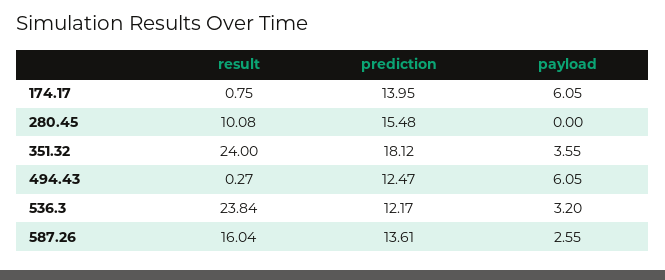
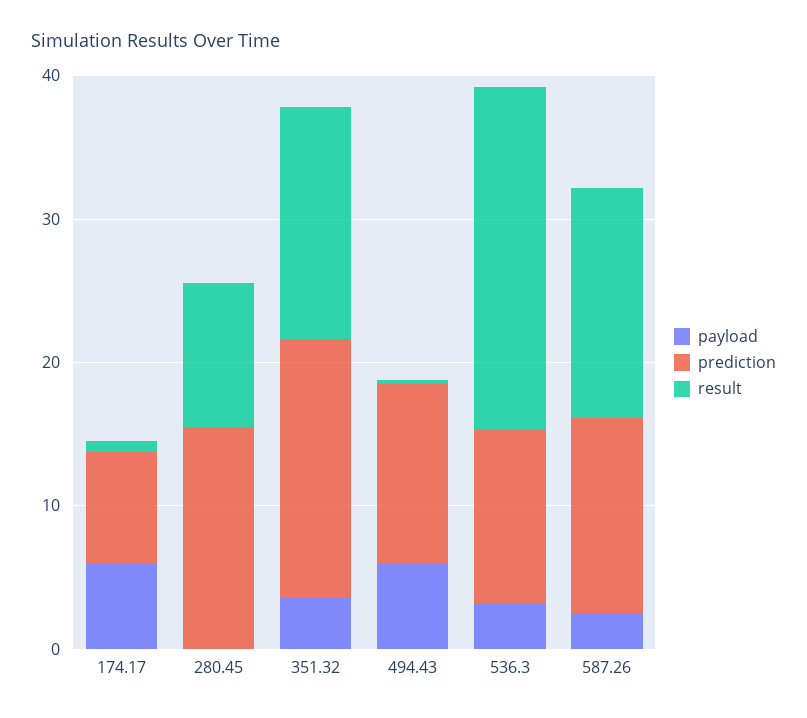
  {
    "result": {
      "174.17": 0.75,
      "280.45": 10.08,
-     "351.32": 24,
+     "351.32": 16,
      "494.43": 0.27,
      "536.3": 23.84,
      "587.26": 16.04
    },
    "prediction": {
-     "174.17": 13.95,
+     "174.17": 8,
      "280.45": 15.48,
      "351.32": 18.12,
      "494.43": 12.47,
      "536.3": 12.17,
      "587.26": 13.61
    },
    "payload": {
      "174.17": 6.05,
      "280.45": 0,
      "351.32": 3.55,
      "494.43": 6.05,
      "536.3": 3.2,
      "587.26": 2.55
    }
  }

